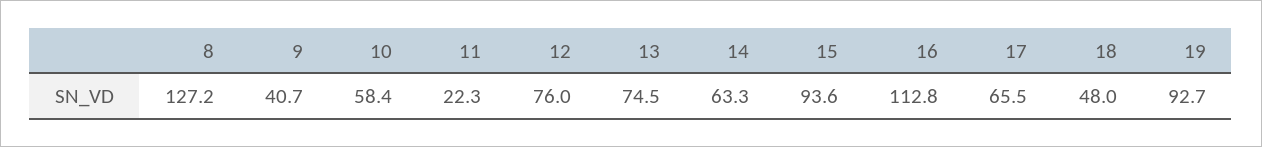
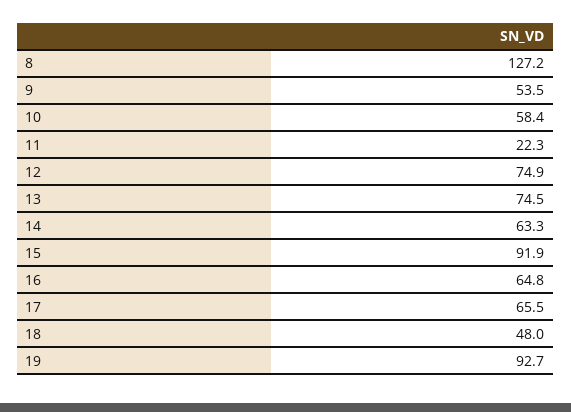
  {
    "8": 127.2,
-   "9": 40.7,
+   "9": 53.5,
    "10": 58.4,
    "11": 22.3,
-   "12": 76,
+   "12": 74.9,
    "13": 74.5,
    "14": 63.3,
-   "15": 93.6,
+   "15": 91.9,
-   "16": 112.8,
+   "16": 64.8,
    "17": 65.5,
    "18": 48,
    "19": 92.7
  }

